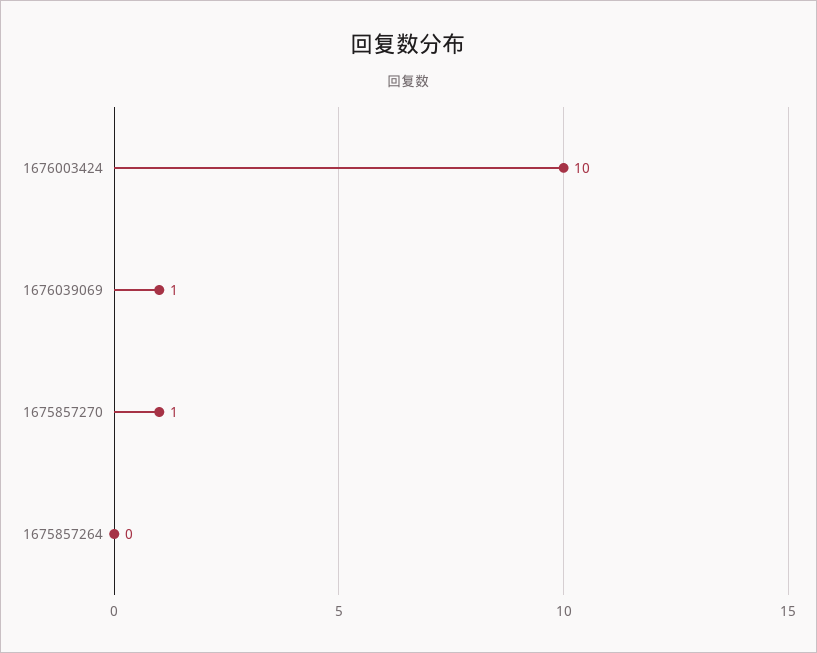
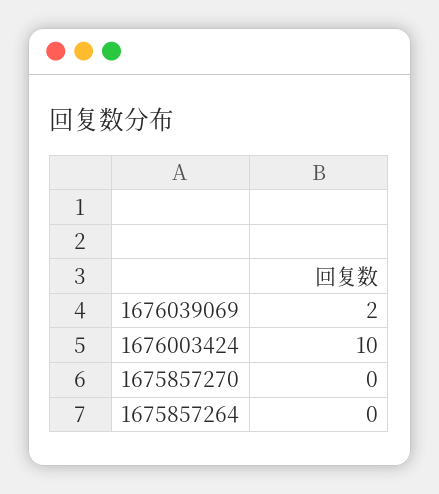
  {
    "1676003424": 10,
-   "1676039069": 1,
+   "1676039069": 2,
-   "1675857270": 1,
+   "1675857270": 0,
    "1675857264": 0
  }

